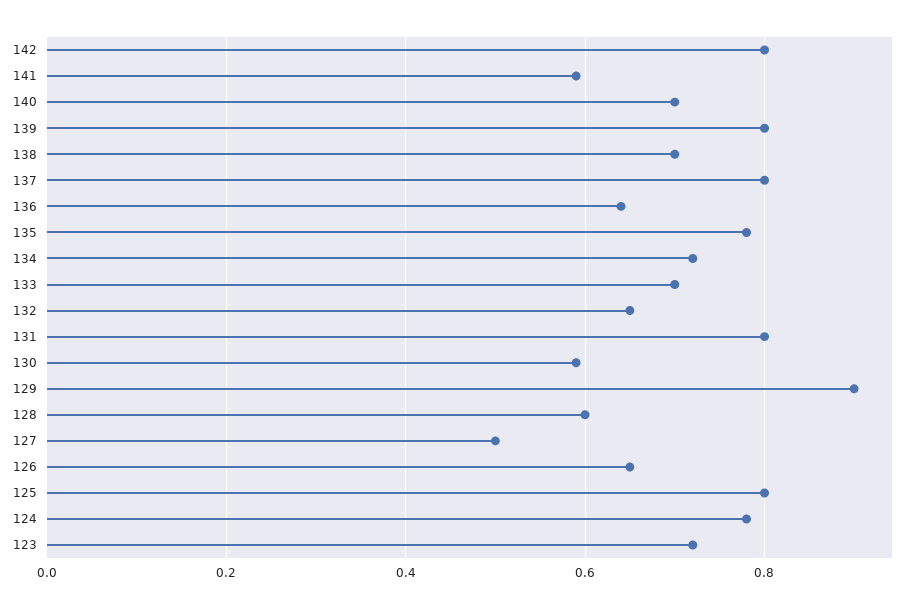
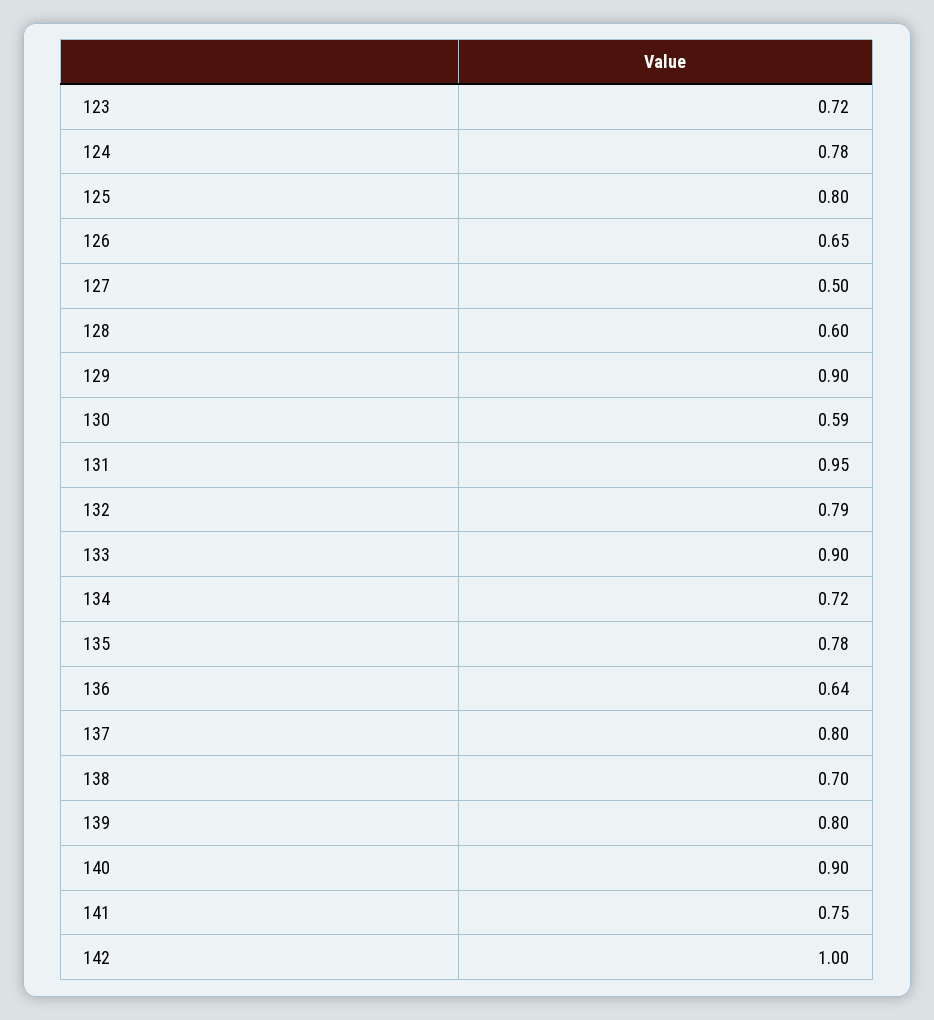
  {
-   "142": 0.8,
+   "142": 1,
-   "141": 0.6,
+   "141": 0.75,
-   "140": 0.7,
+   "140": 0.9,
    "139": 0.8,
    "138": 0.7,
    "137": 0.8,
    "136": 0.64,
    "135": 0.78,
    "134": 0.72,
-   "133": 0.7,
+   "133": 0.9,
-   "132": 0.65,
+   "132": 0.79,
-   "131": 0.8,
+   "131": 0.95,
    "130": 0.59,
    "129": 0.9,
    "128": 0.6,
    "127": 0.5,
    "126": 0.65,
    "125": 0.8,
    "124": 0.78,
    "123": 0.72
  }

